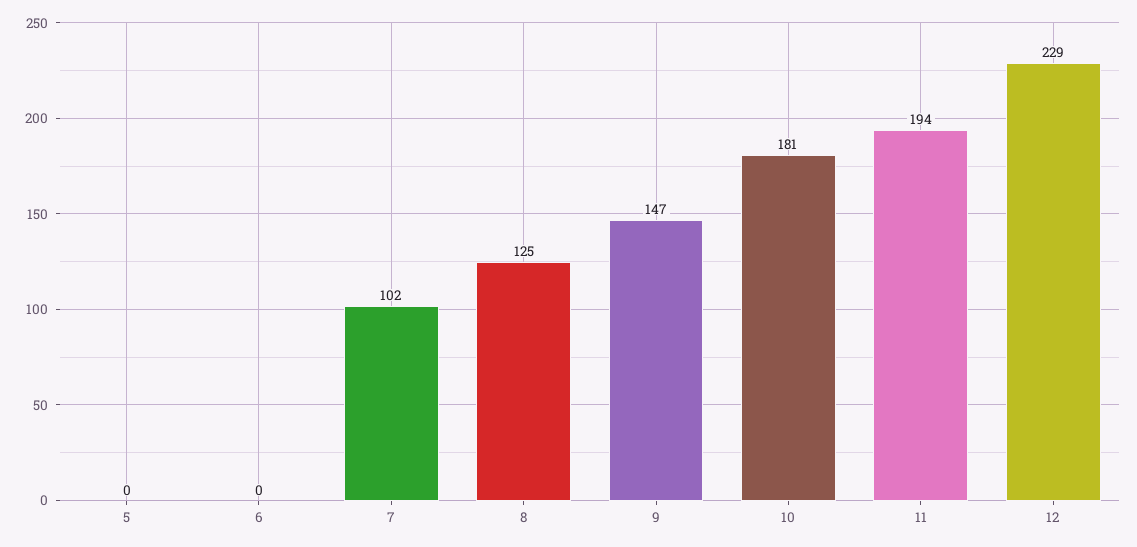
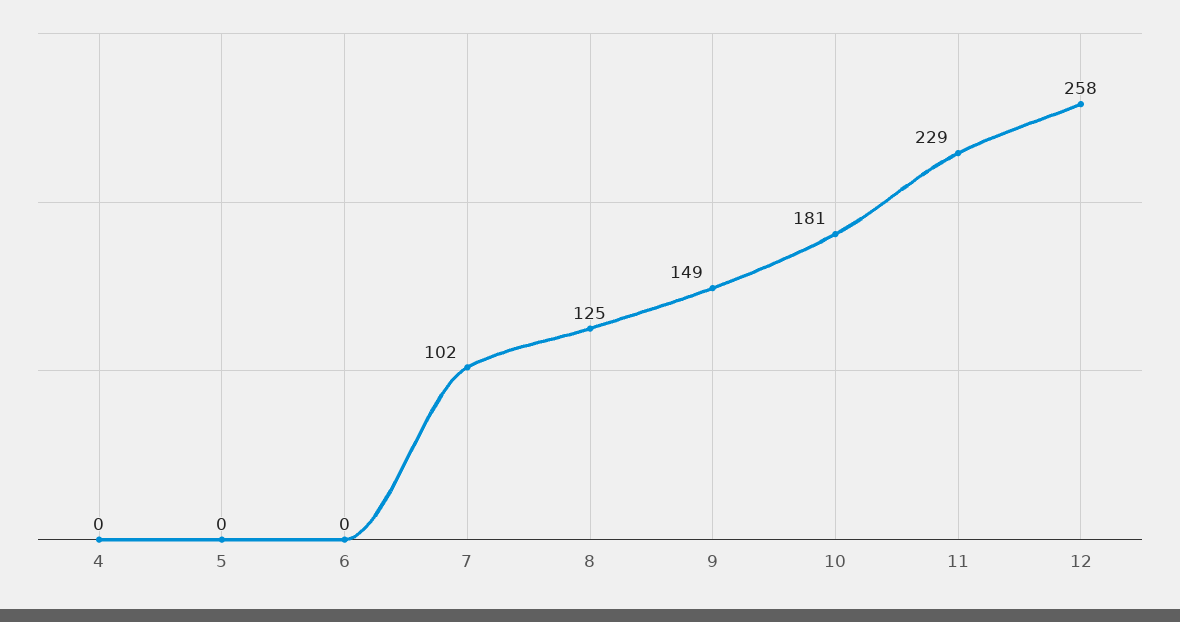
  {
    "5": 0,
    "6": 0,
    "7": 102,
    "8": 125,
-   "9": 147,
+   "9": 149,
    "10": 181,
-   "11": 194,
+   "11": 229,
-   "12": 229
+   "12": 258,
+   "4": 0
  }

